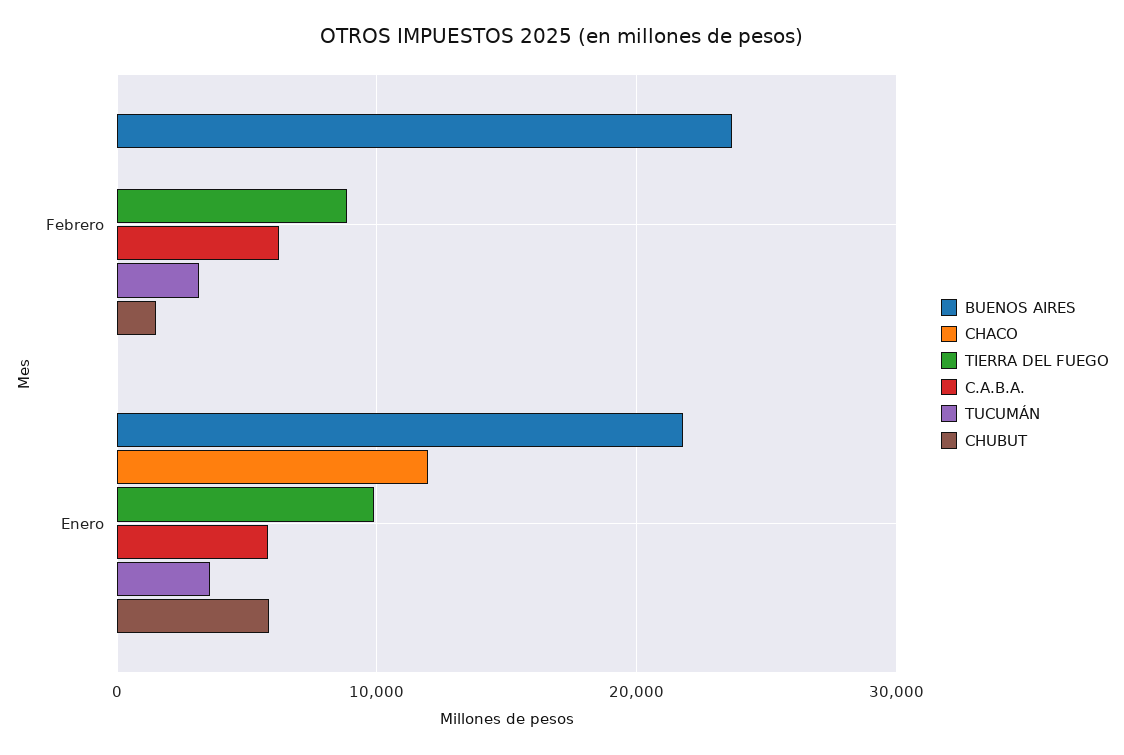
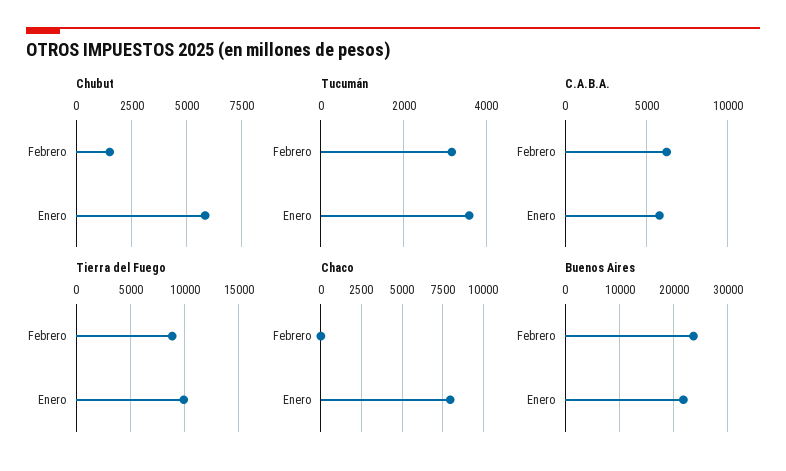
  {
    "BUENOS AIRES": {
      "Febrero": 24000,
      "Enero": 22000
    },
    "CHACO": {
      "Febrero": 0,
-     "Enero": 12000
+     "Enero": 8000
    },
    "TIERRA DEL FUEGO": {
      "Febrero": 9000,
      "Enero": 10000
    },
    "C.A.B.A.": {
      "Febrero": 6000,
      "Enero": 6000
    },
    "TUCUMÁN": {
      "Febrero": 3200,
      "Enero": 3600
    },
    "CHUBUT": {
      "Febrero": 1500,
      "Enero": 6000
    }
  }

